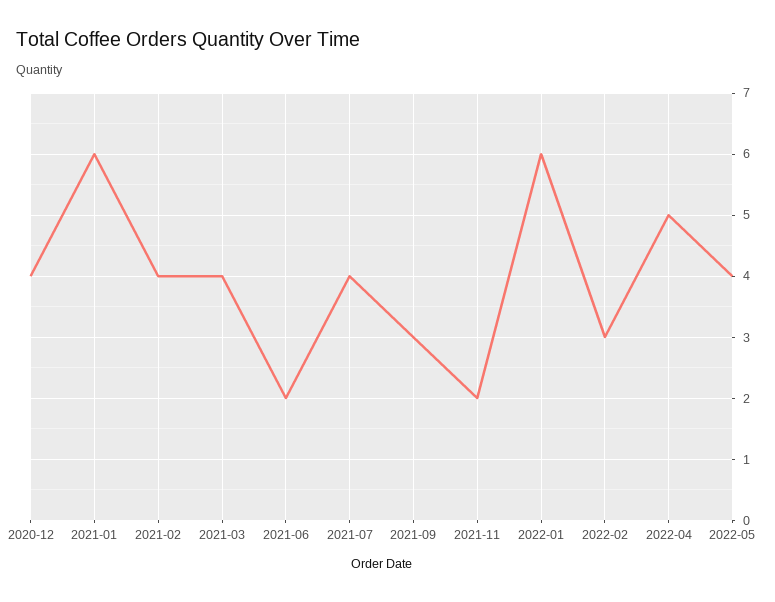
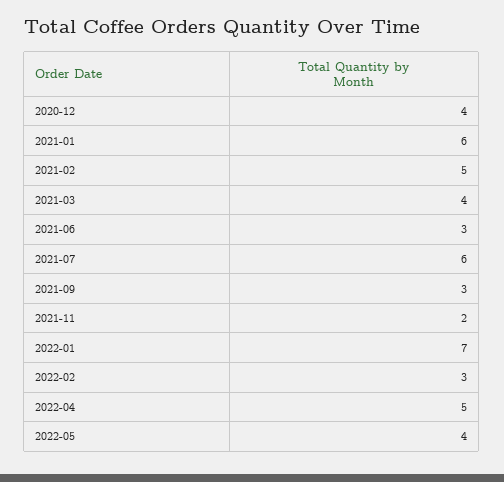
  {
    "2020-12": 4,
    "2021-01": 6,
-   "2021-02": 4,
+   "2021-02": 5,
    "2021-03": 4,
-   "2021-06": 2,
+   "2021-06": 3,
-   "2021-07": 4,
+   "2021-07": 6,
    "2021-09": 3,
    "2021-11": 2,
-   "2022-01": 6,
+   "2022-01": 7,
    "2022-02": 3,
    "2022-04": 5,
    "2022-05": 4
  }

